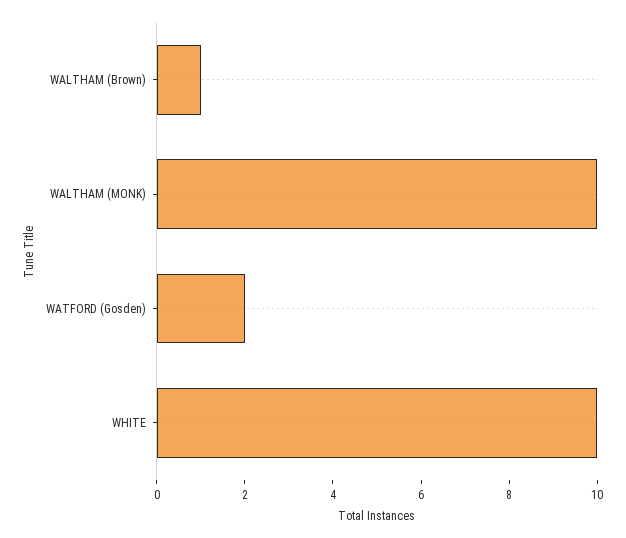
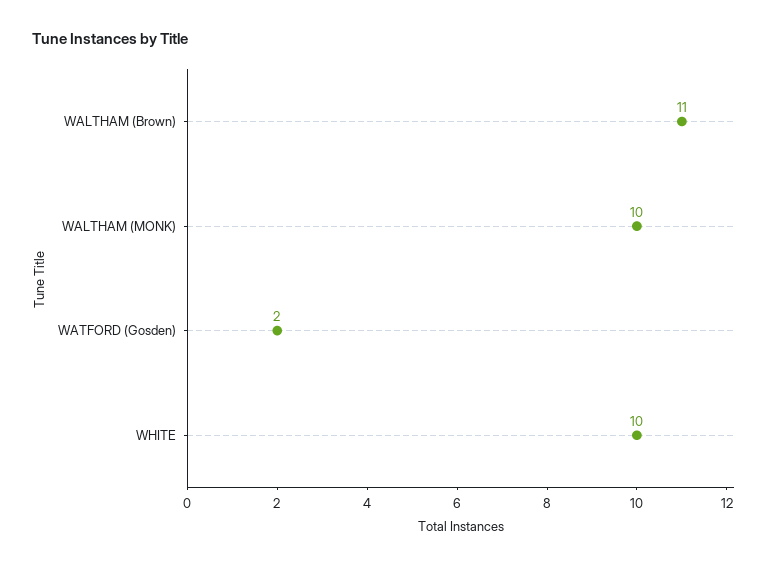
  {
-   "WALTHAM (Brown)": 1,
+   "WALTHAM (Brown)": 11,
    "WALTHAM (MONK)": 10,
    "WATFORD (Gosden)": 2,
    "WHITE": 10
  }

